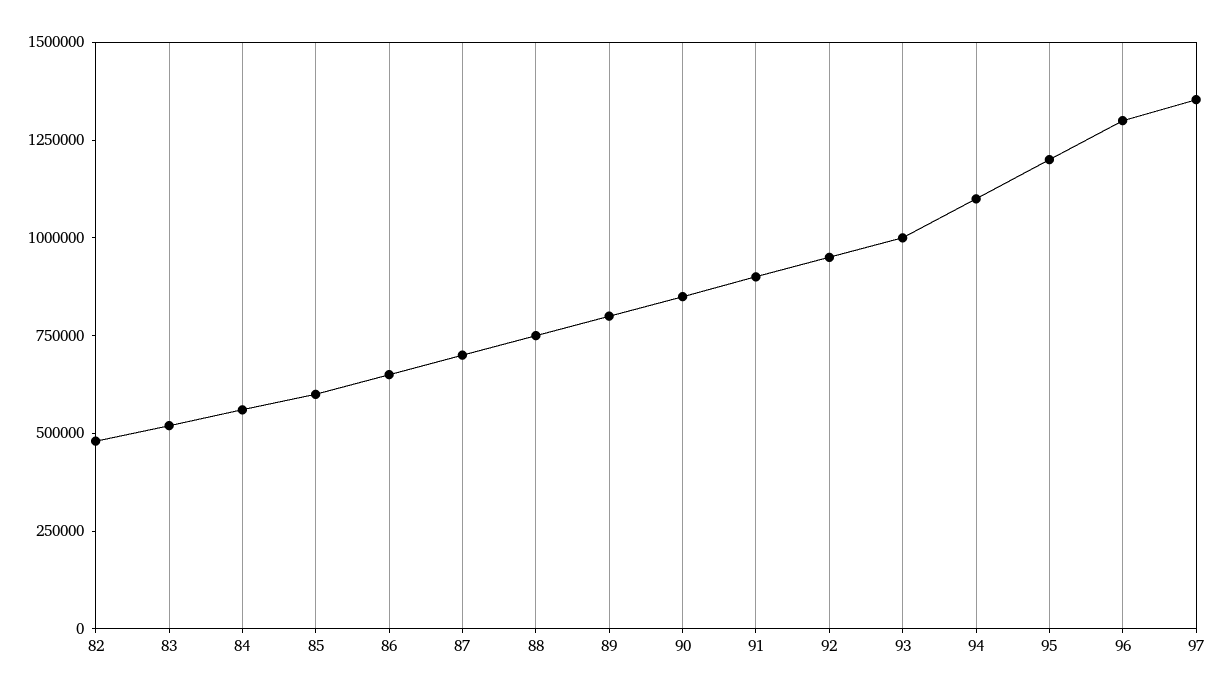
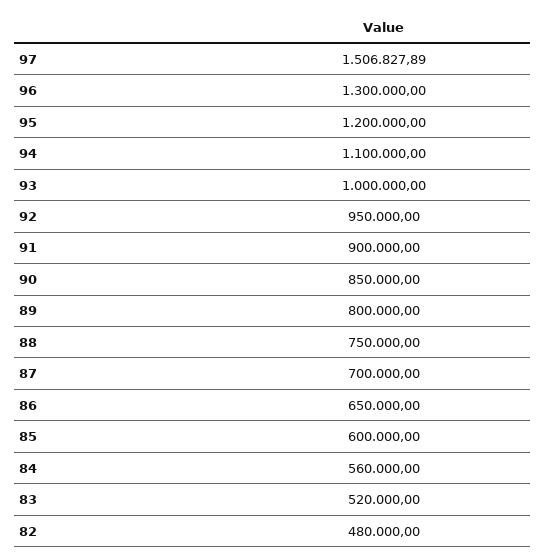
  {
    "82": 480000,
    "83": 520000,
    "84": 560000,
    "85": 600000,
    "86": 650000,
    "87": 700000,
    "88": 750000,
    "89": 800000,
    "90": 850000,
    "91": 900000,
    "92": 950000,
    "93": 1000000,
    "94": 1100000,
    "95": 1200000,
    "96": 1300000,
-   "97": 1350000
+   "97": 1506827.89
  }

